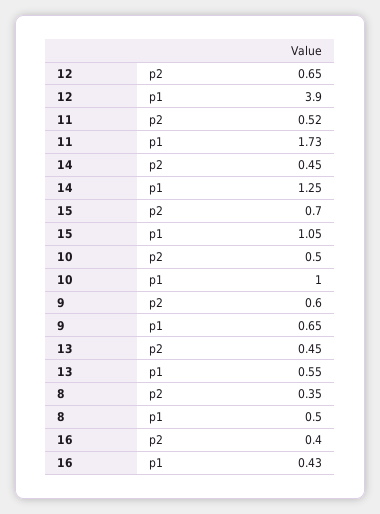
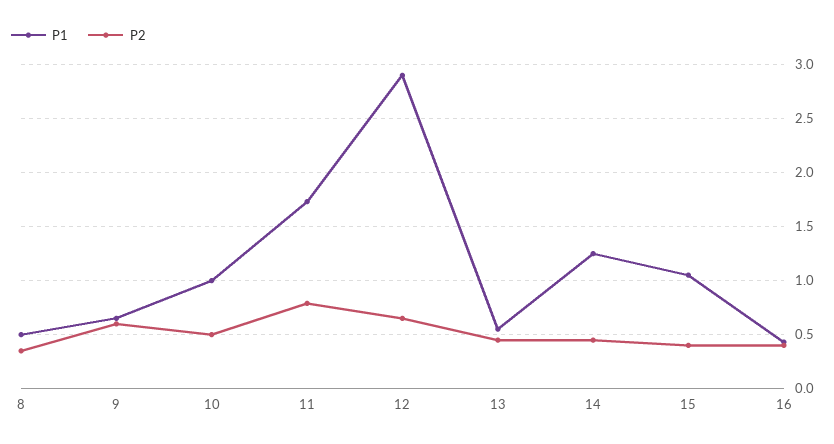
  {
    "p2": {
      "12": 0.65,
-     "11": 0.52,
+     "11": 0.8,
      "14": 0.45,
-     "15": 0.7,
+     "15": 0.4,
      "10": 0.5,
      "9": 0.6,
      "13": 0.45,
      "8": 0.35,
      "16": 0.4
    },
    "p1": {
-     "12": 3.9,
+     "12": 2.9,
      "11": 1.73,
      "14": 1.25,
      "15": 1.05,
      "10": 1,
      "9": 0.65,
      "13": 0.55,
      "8": 0.5,
      "16": 0.43
    }
  }

